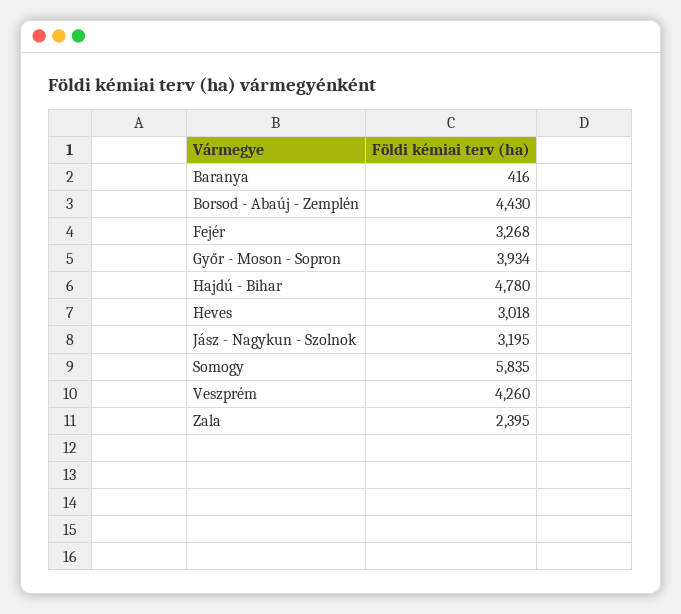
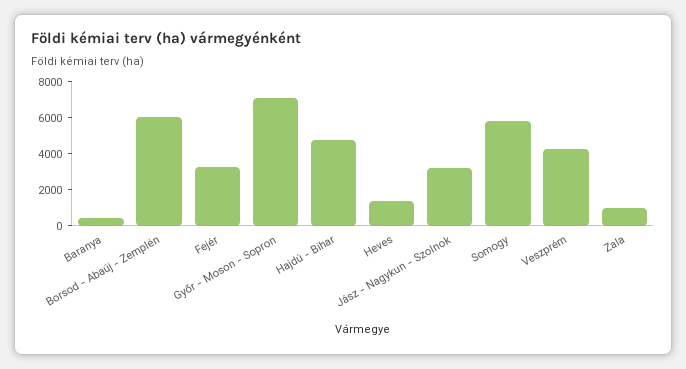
  {
    "Baranya": 416,
-   "Borsod - Abaúj - Zemplén": 4430,
+   "Borsod - Abaúj - Zemplén": 6000,
    "Fejér": 3268,
-   "Győr - Moson - Sopron": 3934,
+   "Győr - Moson - Sopron": 7000,
    "Hajdú - Bihar": 4780,
-   "Heves": 3018,
+   "Heves": 1500,
    "Jász - Nagykun - Szolnok": 3195,
    "Somogy": 5835,
    "Veszprém": 4260,
-   "Zala": 2395
+   "Zala": 1000
  }

